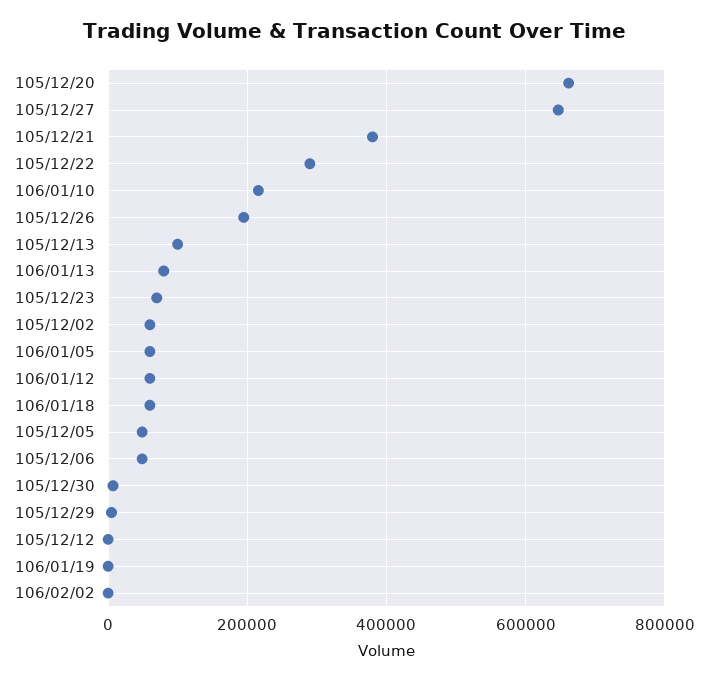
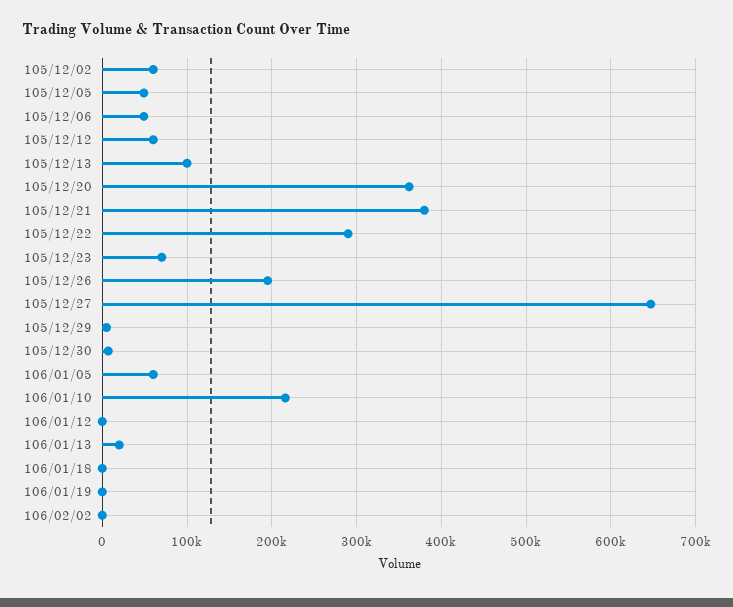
  {
-   "105/12/20": 660000,
+   "105/12/20": 360000,
    "105/12/27": 650000,
    "105/12/21": 380000,
    "105/12/22": 290000,
    "106/01/10": 220000,
    "105/12/26": 200000,
    "105/12/13": 100000,
-   "106/01/13": 80000,
+   "106/01/13": 20000,
    "105/12/23": 70000,
    "105/12/02": 60000,
    "106/01/05": 60000,
-   "106/01/12": 60000,
+   "106/01/12": 0,
-   "106/01/18": 60000,
+   "106/01/18": 0,
    "105/12/05": 50000,
    "105/12/06": 50000,
    "105/12/30": 10000,
    "105/12/29": 10000,
-   "105/12/12": 0,
+   "105/12/12": 60000,
    "106/01/19": 0,
    "106/02/02": 0
  }

